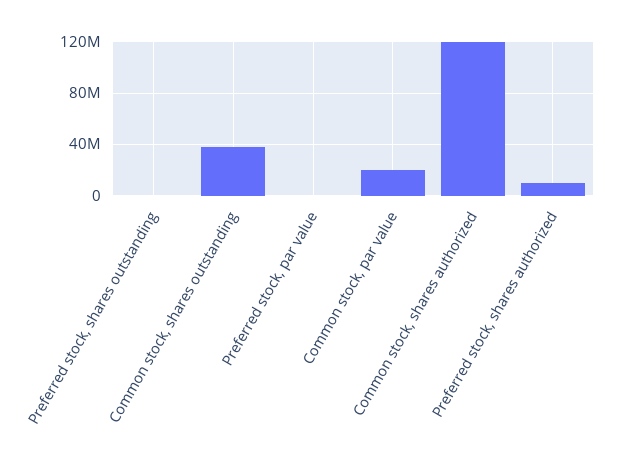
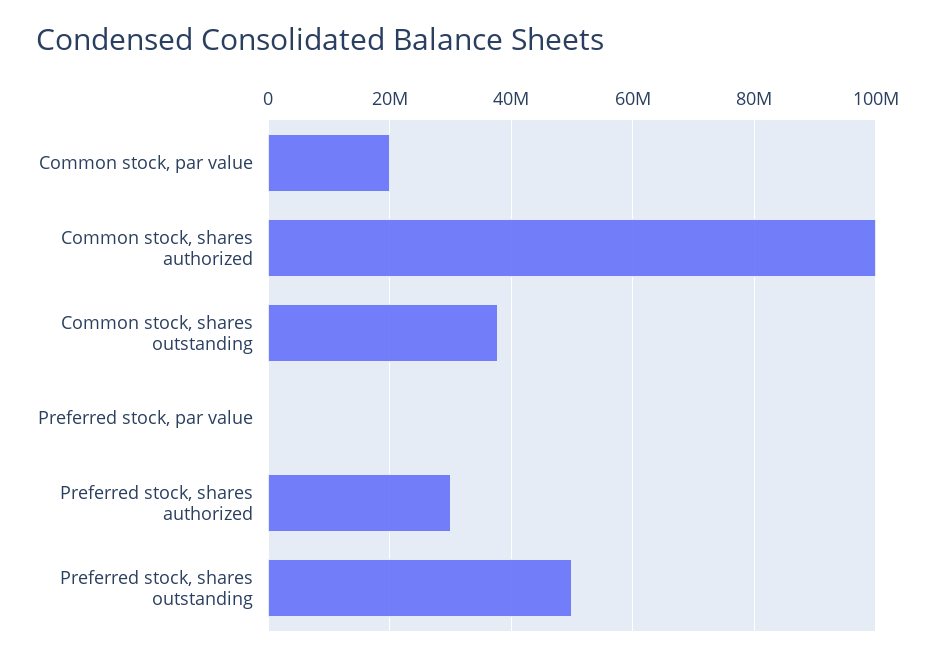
  {
-   "Preferred stock, shares outstanding": 0,
+   "Preferred stock, shares outstanding": 50000000,
    "Common stock, shares outstanding": 38000000,
    "Preferred stock, par value": 0,
    "Common stock, par value": 20000000,
-   "Common stock, shares authorized": 120000000,
+   "Common stock, shares authorized": 100000000,
-   "Preferred stock, shares authorized": 10000000
+   "Preferred stock, shares authorized": 30000000
  }

